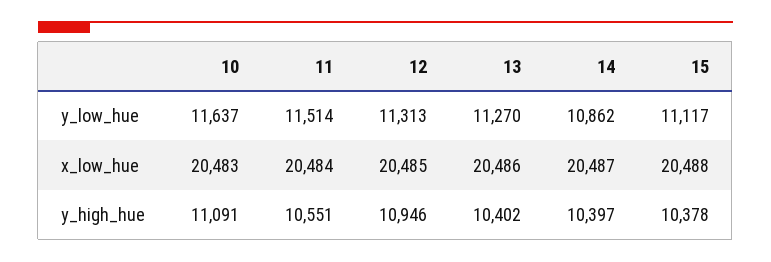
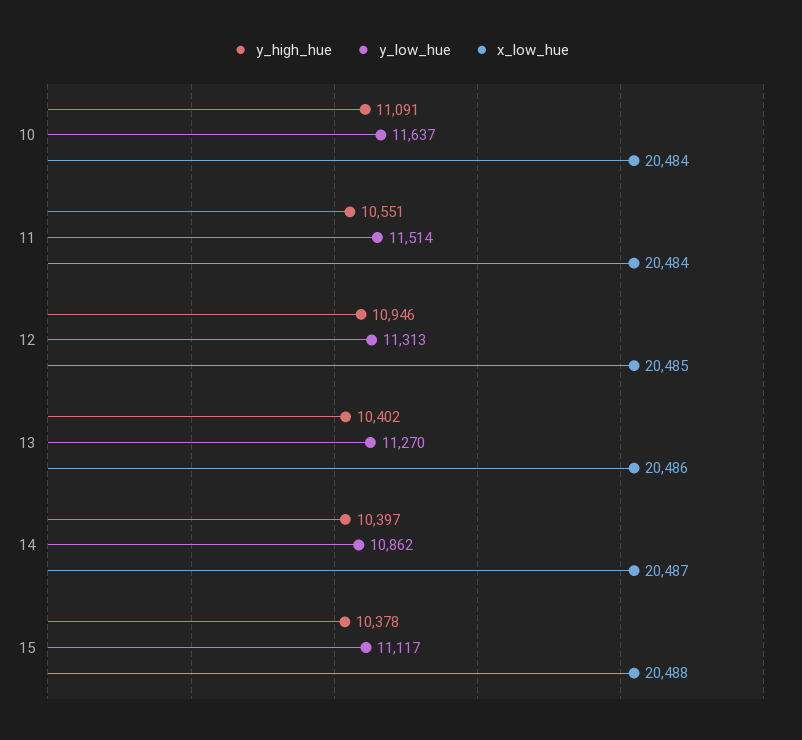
  {
    "y_low_hue": {
      "10": 11637,
      "11": 11514,
      "12": 11313,
      "13": 11270,
      "14": 10862,
      "15": 11117
    },
    "x_low_hue": {
-     "10": 20483,
+     "10": 20484,
      "11": 20484,
      "12": 20485,
      "13": 20486,
      "14": 20487,
      "15": 20488
    },
    "y_high_hue": {
      "10": 11091,
      "11": 10551,
      "12": 10946,
      "13": 10402,
      "14": 10397,
      "15": 10378
    }
  }

